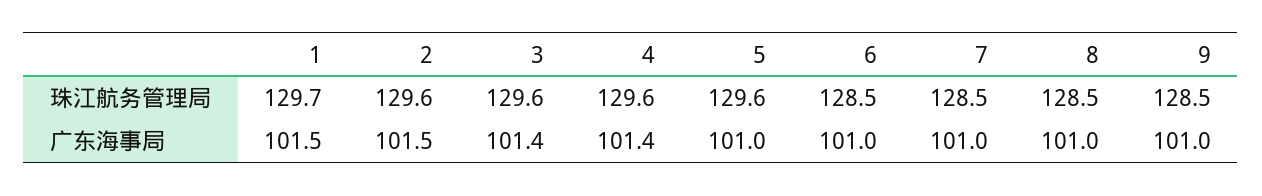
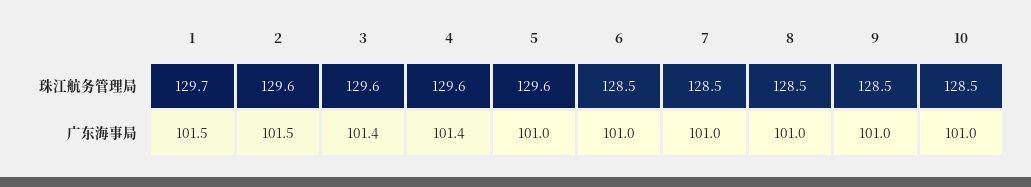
  {
    "1": {
      "珠江航务管理局": 129.7,
      "广东海事局": 101.5
    },
    "2": {
      "珠江航务管理局": 129.6,
      "广东海事局": 101.5
    },
    "3": {
      "珠江航务管理局": 129.6,
      "广东海事局": 101.4
    },
    "4": {
      "珠江航务管理局": 129.6,
      "广东海事局": 101.4
    },
    "5": {
      "珠江航务管理局": 129.6,
      "广东海事局": 101
    },
    "6": {
      "珠江航务管理局": 128.5,
      "广东海事局": 101
    },
    "7": {
      "珠江航务管理局": 128.5,
      "广东海事局": 101
    },
    "8": {
      "珠江航务管理局": 128.5,
      "广东海事局": 101
    },
    "9": {
      "珠江航务管理局": 128.5,
      "广东海事局": 101
-   }
+   },
+   "10": {
+     "珠江航务管理局": 128.5,
+     "广东海事局": 101
+   }
  }

